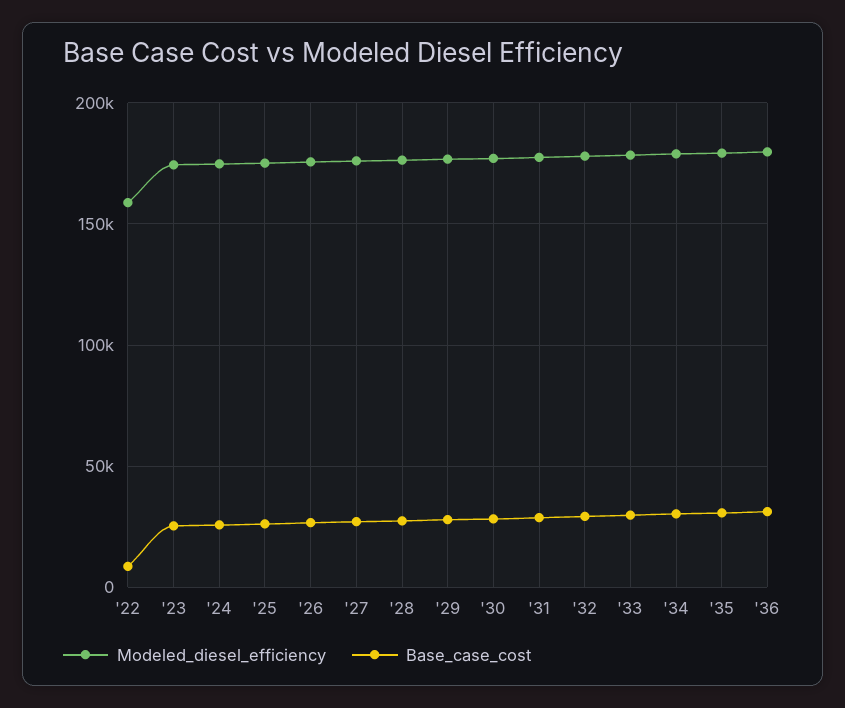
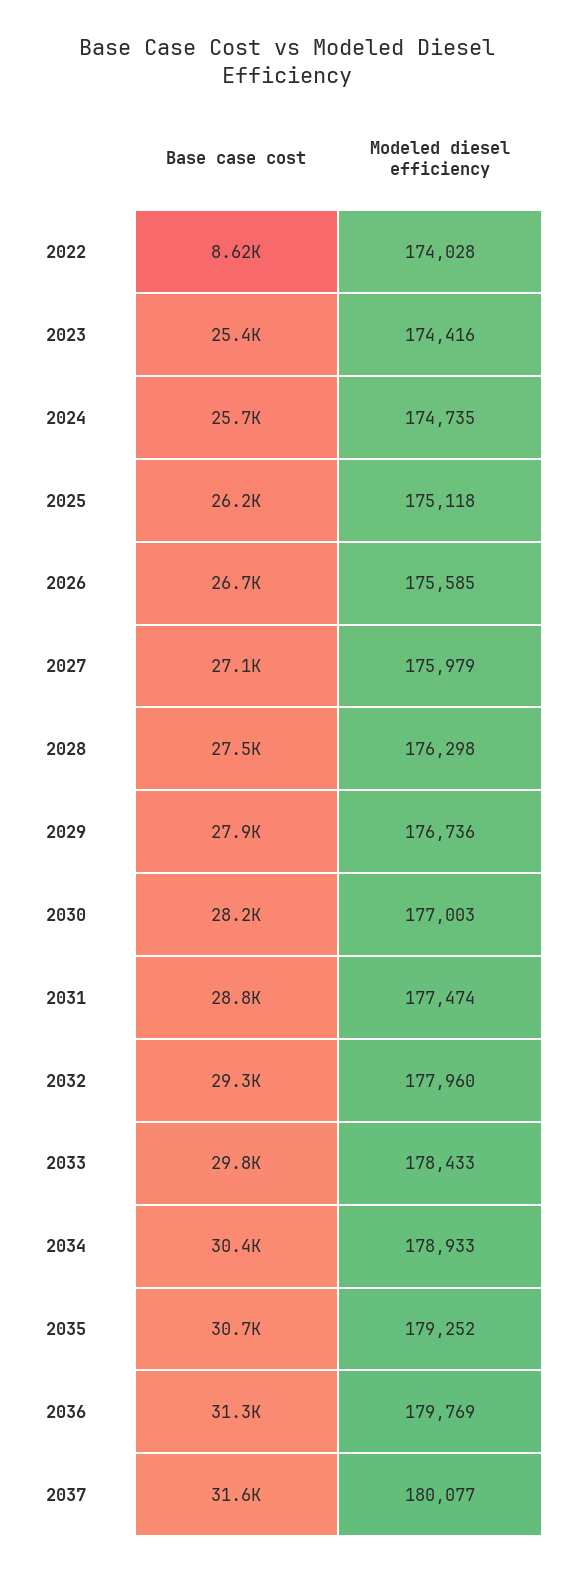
  {
    "Modeled_diesel_efficiency": {
-     "'22": 160000,
+     "'22": 174028,
      "'23": 174416,
      "'24": 174735,
      "'25": 175118,
      "'26": 175585,
      "'27": 175979,
      "'28": 176298,
      "'29": 176736,
      "'30": 177003,
      "'31": 177474,
      "'32": 177960,
      "'33": 178433,
      "'34": 178933,
      "'35": 179252,
-     "'36": 179769
+     "'36": 179769,
+     "2037": 180077
    },
    "Base_case_cost": {
      "'22": 8620,
      "'23": 25400,
      "'24": 25700,
      "'25": 26200,
      "'26": 26700,
      "'27": 27100,
      "'28": 27500,
      "'29": 27900,
      "'30": 28200,
      "'31": 28800,
      "'32": 29300,
      "'33": 29800,
      "'34": 30400,
      "'35": 30700,
-     "'36": 31300
+     "'36": 31300,
+     "2037": 31600
    }
  }

